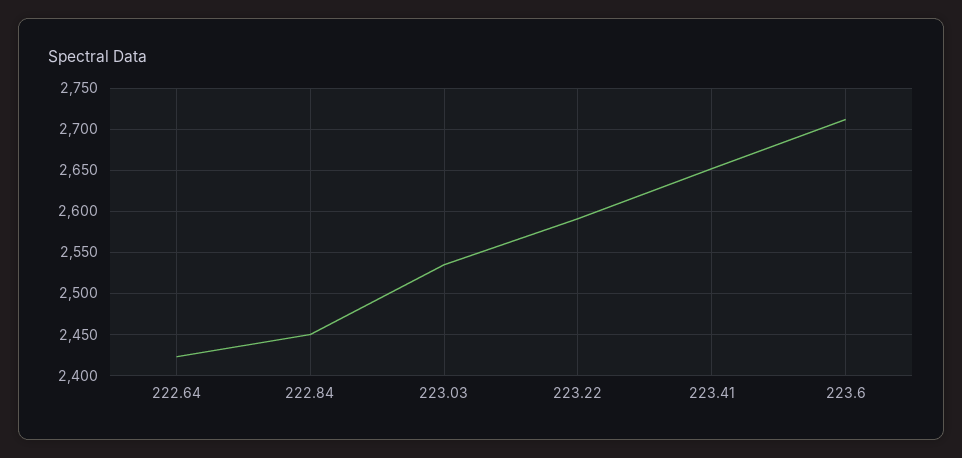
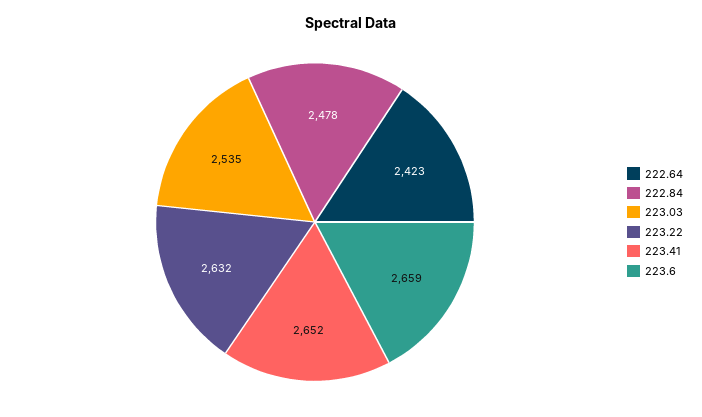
  {
    "222.64": 2423,
-   "222.84": 2450,
+   "222.84": 2478,
    "223.03": 2535,
-   "223.22": 2590,
+   "223.22": 2632,
    "223.41": 2652,
-   "223.6": 2710
+   "223.6": 2659
  }

